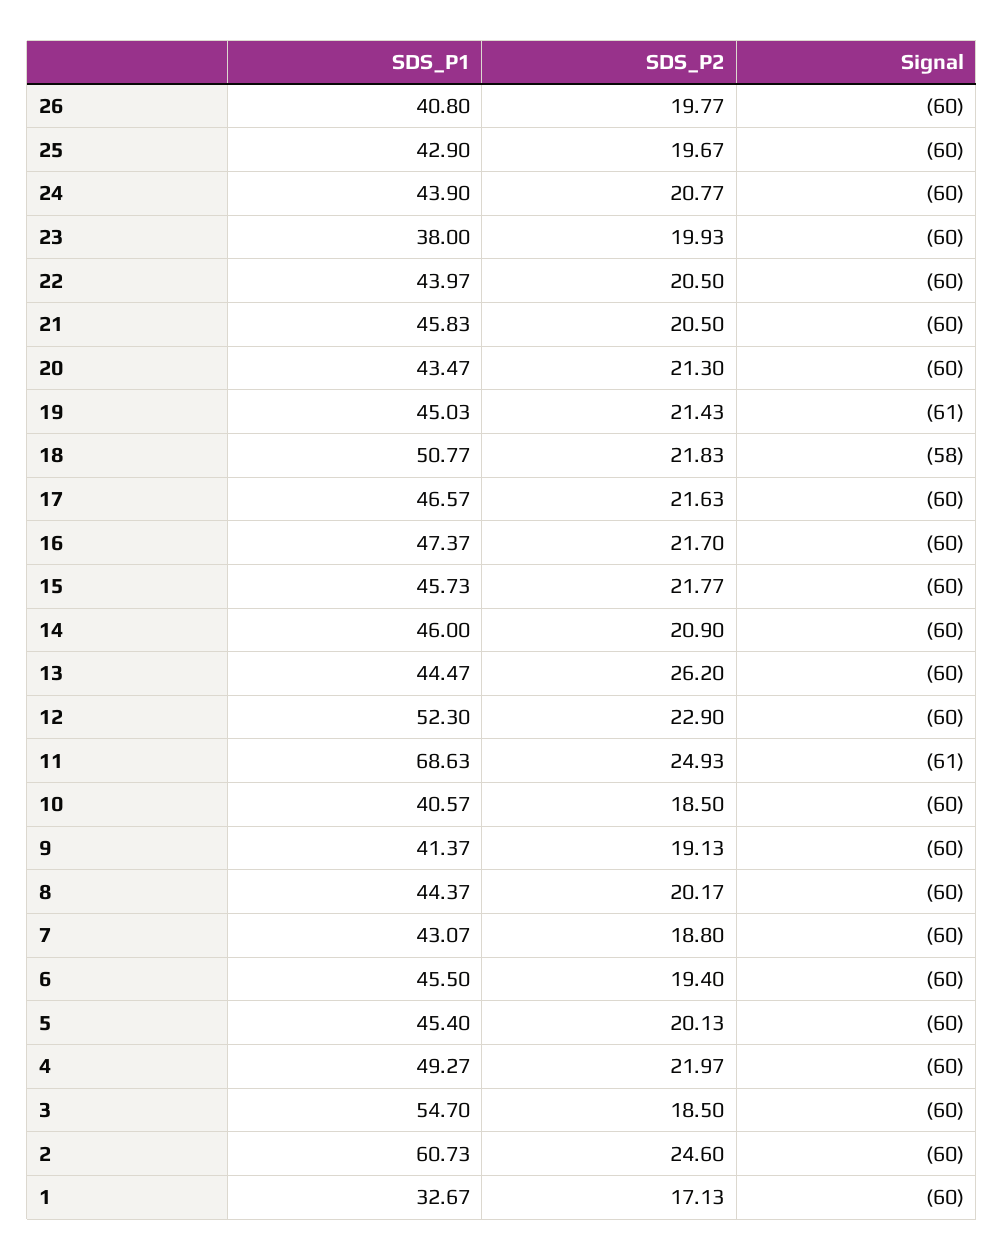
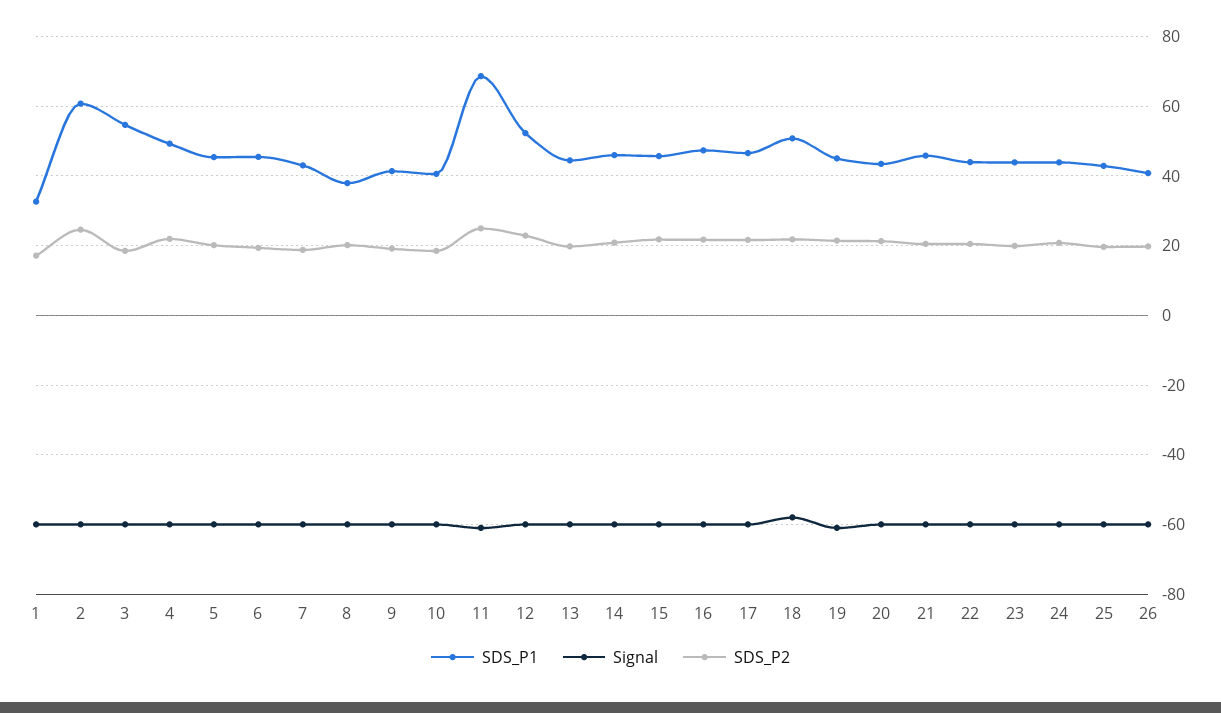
  {
    "SDS_P1": {
      "26": 40.8,
      "25": 42.9,
      "24": 43.9,
-     "23": 38,
+     "23": 44,
      "22": 43.97,
      "21": 45.83,
      "20": 43.47,
      "19": 45.03,
      "18": 50.77,
      "17": 46.57,
      "16": 47.37,
      "15": 45.73,
      "14": 46,
      "13": 44.47,
      "12": 52.3,
      "11": 68.63,
      "10": 40.57,
      "9": 41.37,
-     "8": 44.37,
+     "8": 38,
      "7": 43.07,
      "6": 45.5,
      "5": 45.4,
      "4": 49.27,
      "3": 54.7,
      "2": 60.73,
      "1": 32.67
    },
    "SDS_P2": {
      "26": 19.77,
      "25": 19.67,
      "24": 20.77,
      "23": 19.93,
      "22": 20.5,
      "21": 20.5,
      "20": 21.3,
      "19": 21.43,
      "18": 21.83,
      "17": 21.63,
      "16": 21.7,
      "15": 21.77,
      "14": 20.9,
-     "13": 26.2,
+     "13": 20,
      "12": 22.9,
      "11": 24.93,
      "10": 18.5,
      "9": 19.13,
      "8": 20.17,
      "7": 18.8,
      "6": 19.4,
      "5": 20.13,
      "4": 21.97,
      "3": 18.5,
      "2": 24.6,
      "1": 17.13
    },
    "Signal": {
      "26": -60,
      "25": -60,
      "24": -60,
      "23": -60,
      "22": -60,
      "21": -60,
      "20": -60,
      "19": -61,
      "18": -58,
      "17": -60,
      "16": -60,
      "15": -60,
      "14": -60,
      "13": -60,
      "12": -60,
      "11": -61,
      "10": -60,
      "9": -60,
      "8": -60,
      "7": -60,
      "6": -60,
      "5": -60,
      "4": -60,
      "3": -60,
      "2": -60,
      "1": -60
    }
  }

